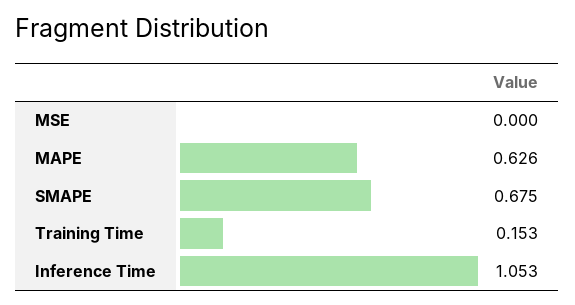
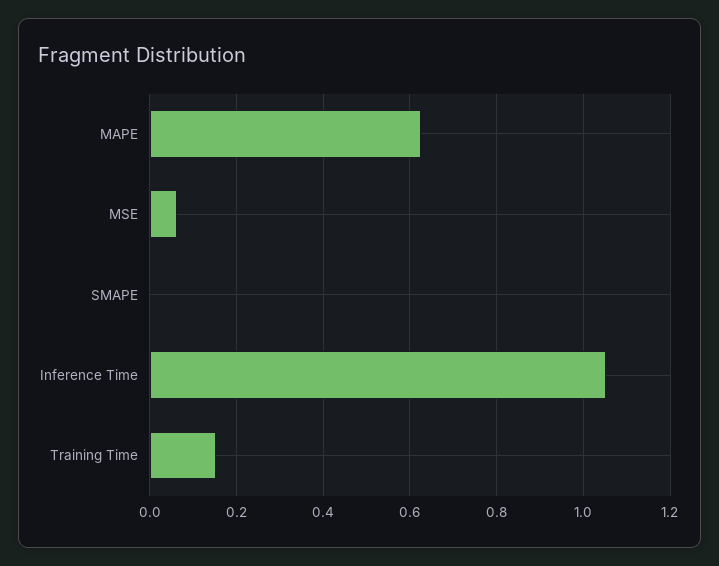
  {
-   "MSE": 0,
+   "MSE": 0.06,
    "MAPE": 0.626,
-   "SMAPE": 0.675,
+   "SMAPE": 0,
    "Training Time": 0.153,
    "Inference Time": 1.053
  }

